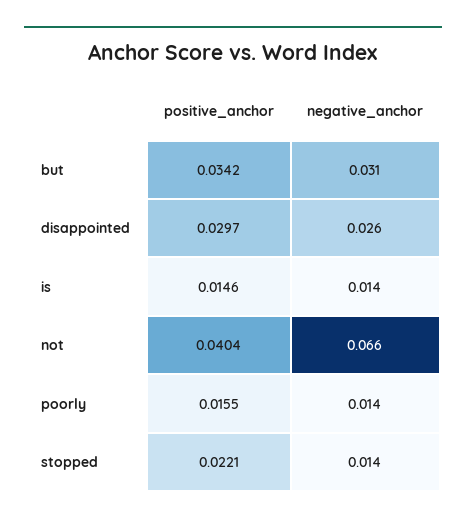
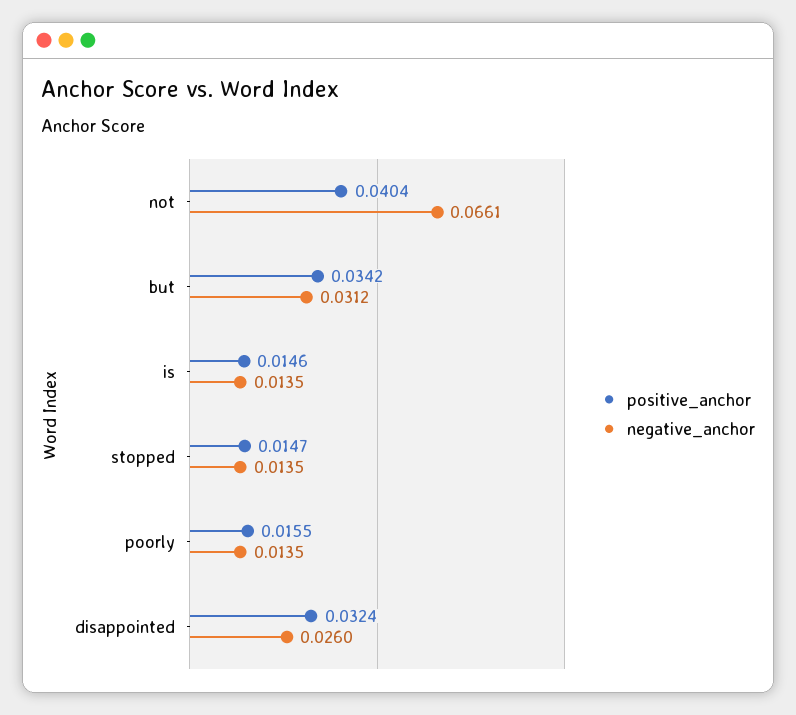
  {
    "positive_anchor": {
      "but": 0.0342,
-     "disappointed": 0.0297,
+     "disappointed": 0.0324,
      "is": 0.0146,
      "not": 0.0404,
      "poorly": 0.0155,
-     "stopped": 0.0221
+     "stopped": 0.0147
    },
    "negative_anchor": {
      "but": 0.0312,
      "disappointed": 0.026,
      "is": 0.0135,
      "not": 0.0661,
      "poorly": 0.0135,
      "stopped": 0.0135
    }
  }

